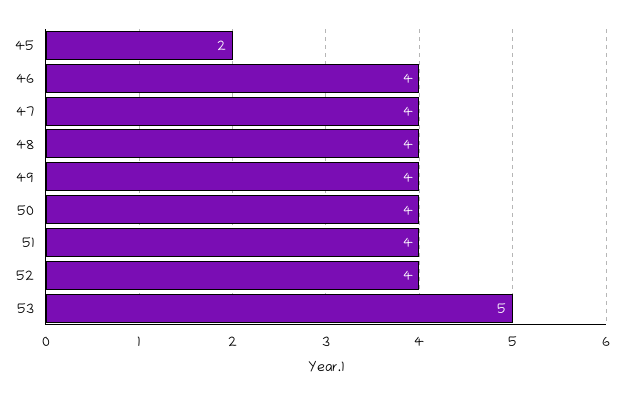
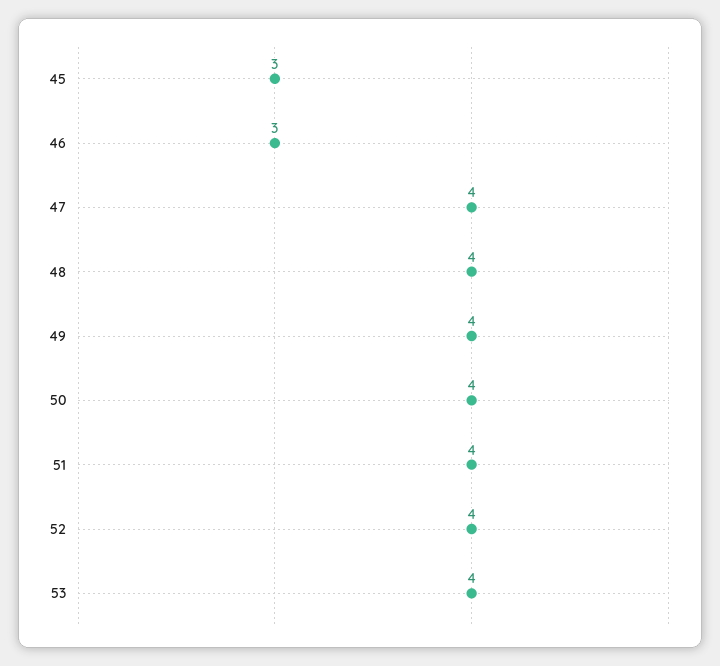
  {
-   "45": 2,
+   "45": 3,
-   "46": 4,
+   "46": 3,
    "47": 4,
    "48": 4,
    "49": 4,
    "50": 4,
    "51": 4,
    "52": 4,
-   "53": 5
+   "53": 4
  }

